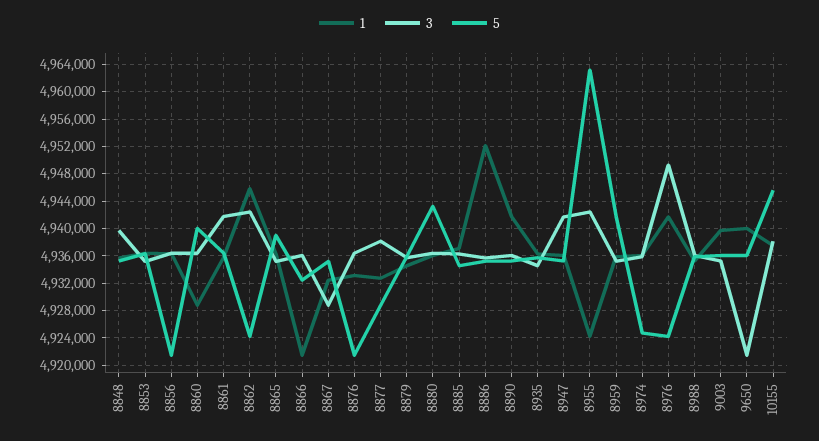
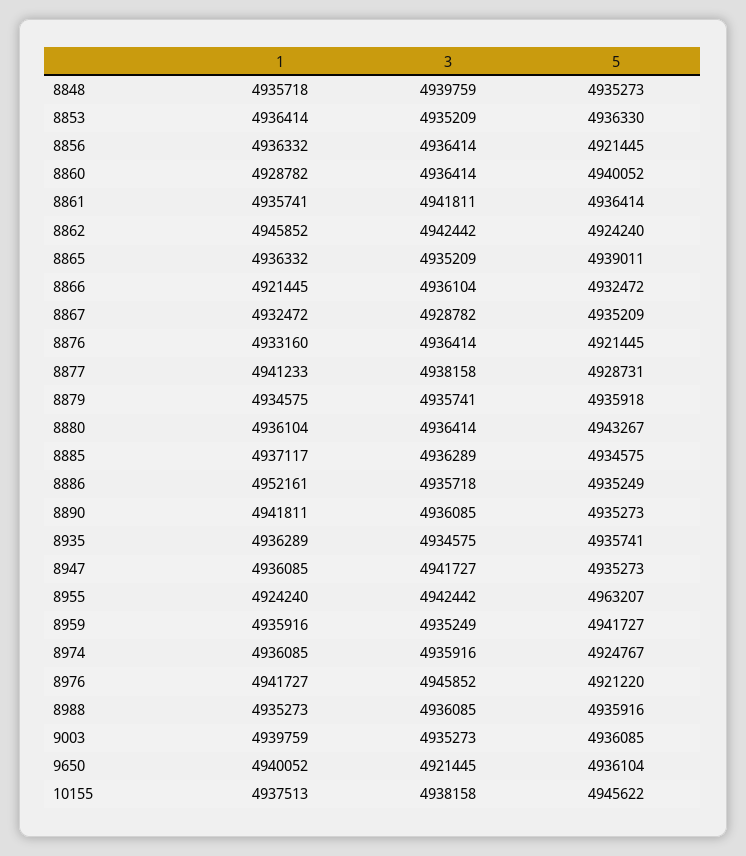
  {
    "1": {
      "8848": 4935718,
      "8853": 4936414,
      "8856": 4936332,
      "8860": 4928782,
      "8861": 4935741,
      "8862": 4945852,
      "8865": 4936332,
      "8866": 4921445,
      "8867": 4932472,
      "8876": 4933160,
-     "8877": 4933000,
+     "8877": 4941233,
      "8879": 4934575,
      "8880": 4936104,
      "8885": 4937117,
      "8886": 4952161,
      "8890": 4941811,
      "8935": 4936289,
      "8947": 4936085,
      "8955": 4924240,
      "8959": 4935916,
      "8974": 4936085,
      "8976": 4941727,
      "8988": 4935273,
      "9003": 4939759,
      "9650": 4940052,
      "10155": 4937513
    },
    "3": {
      "8848": 4939759,
      "8853": 4935209,
      "8856": 4936414,
      "8860": 4936414,
      "8861": 4941811,
      "8862": 4942442,
      "8865": 4935209,
      "8866": 4936104,
      "8867": 4928782,
      "8876": 4936414,
      "8877": 4938158,
      "8879": 4935741,
      "8880": 4936414,
      "8885": 4936289,
      "8886": 4935718,
      "8890": 4936085,
      "8935": 4934575,
      "8947": 4941727,
      "8955": 4942442,
      "8959": 4935249,
      "8974": 4935916,
-     "8976": 4949000,
+     "8976": 4945852,
      "8988": 4936085,
      "9003": 4935273,
      "9650": 4921445,
      "10155": 4938158
    },
    "5": {
      "8848": 4935273,
      "8853": 4936330,
      "8856": 4921445,
      "8860": 4940052,
      "8861": 4936414,
      "8862": 4924240,
      "8865": 4939011,
      "8866": 4932472,
      "8867": 4935209,
      "8876": 4921445,
      "8877": 4928731,
      "8879": 4935918,
      "8880": 4943267,
      "8885": 4934575,
      "8886": 4935249,
      "8890": 4935273,
      "8935": 4935741,
      "8947": 4935273,
      "8955": 4963207,
      "8959": 4941727,
      "8974": 4924767,
-     "8976": 4924000,
+     "8976": 4921220,
      "8988": 4935916,
      "9003": 4936085,
      "9650": 4936104,
      "10155": 4945622
    }
  }

